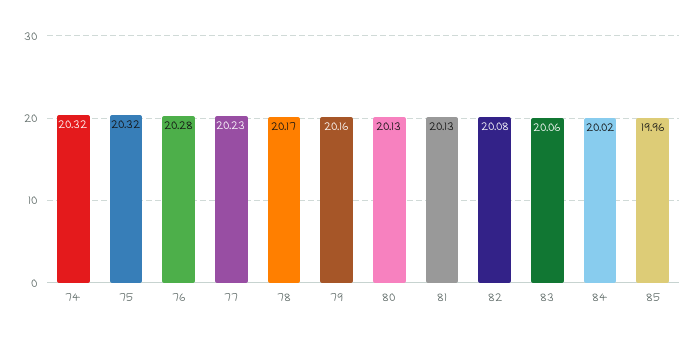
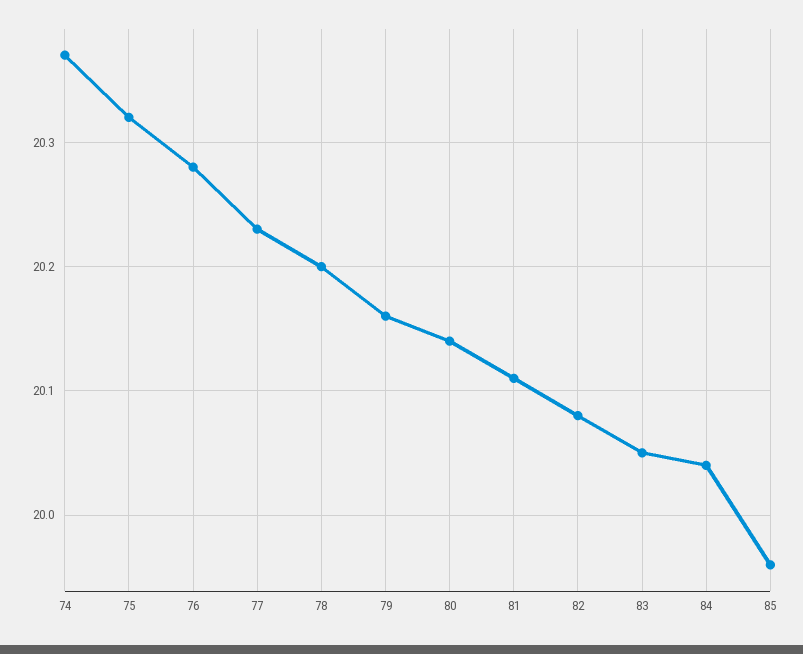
  {
-   "74": 20.32,
+   "74": 20.37,
    "75": 20.32,
    "76": 20.28,
    "77": 20.23,
-   "78": 20.17,
+   "78": 20.2,
    "79": 20.16,
-   "80": 20.13,
+   "80": 20.14,
-   "81": 20.13,
+   "81": 20.11,
    "82": 20.08,
-   "83": 20.06,
+   "83": 20.05,
-   "84": 20.02,
+   "84": 20.04,
    "85": 19.96
  }

